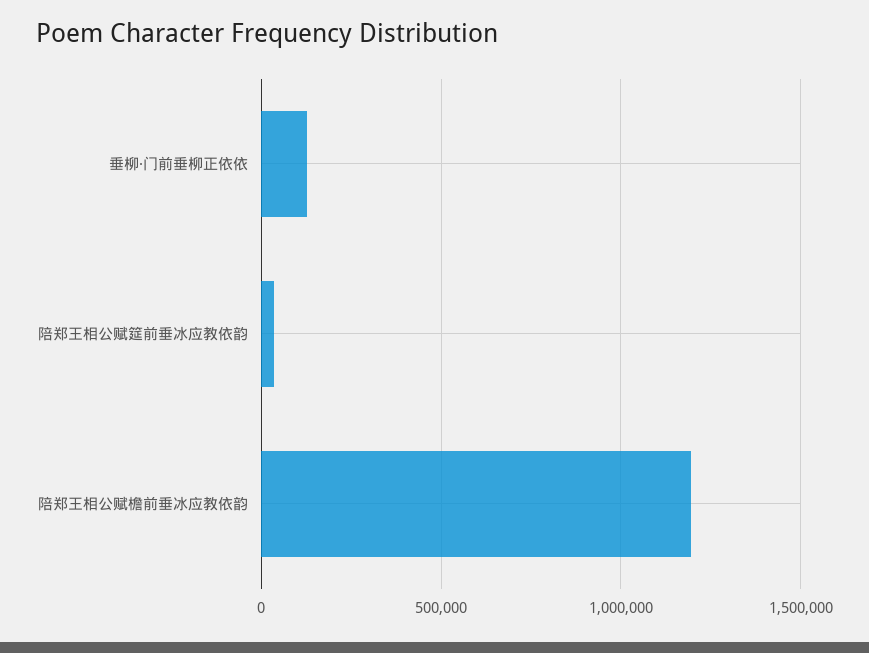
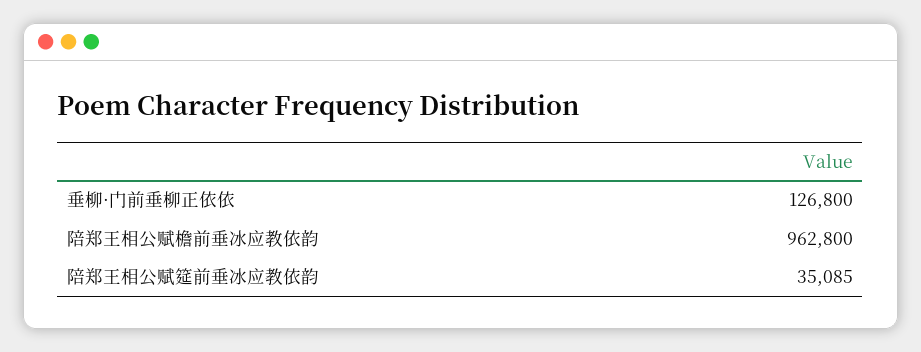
  {
    "垂柳·门前垂柳正依依": 126800,
    "陪郑王相公赋筵前垂冰应教依韵": 35085,
-   "陪郑王相公赋檐前垂冰应教依韵": 1200000
+   "陪郑王相公赋檐前垂冰应教依韵": 962800
  }

